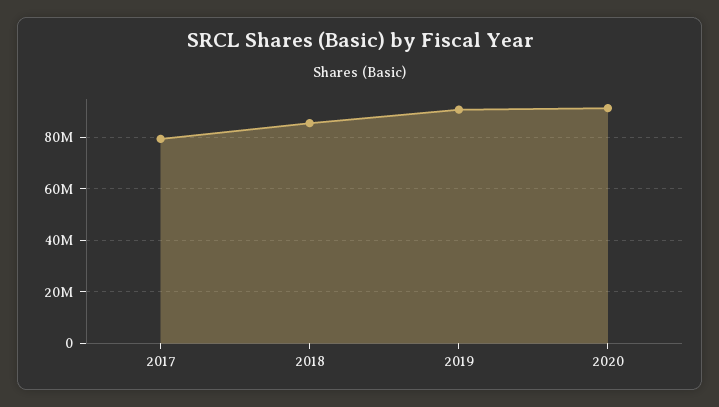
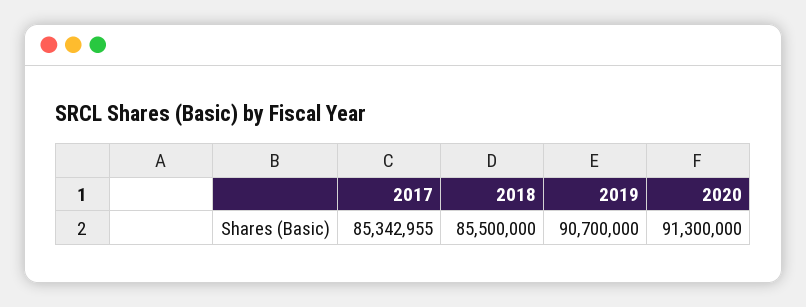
  {
-   "2017": 80000000,
+   "2017": 85342955,
    "2018": 85500000,
    "2019": 90700000,
    "2020": 91300000
  }

